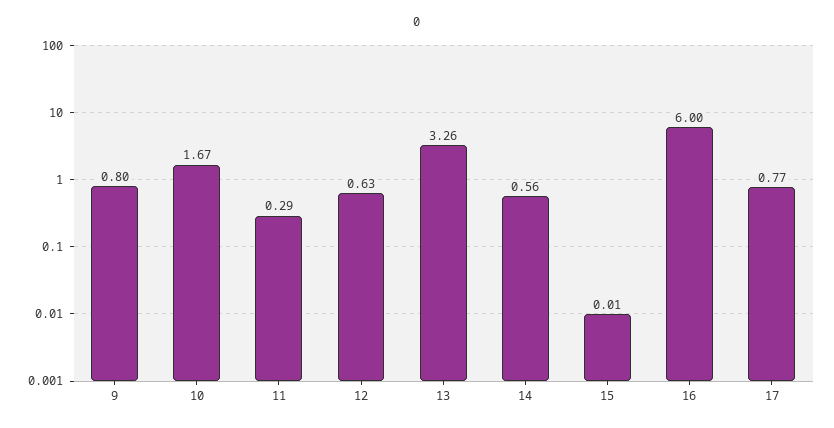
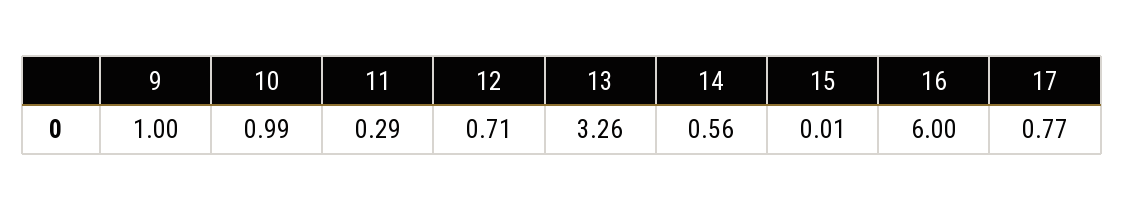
  {
-   "9": 0.8,
+   "9": 1,
-   "10": 1.67,
+   "10": 0.99,
    "11": 0.29,
-   "12": 0.63,
+   "12": 0.71,
    "13": 3.26,
    "14": 0.56,
    "15": 0.01,
    "16": 6,
    "17": 0.77
  }

